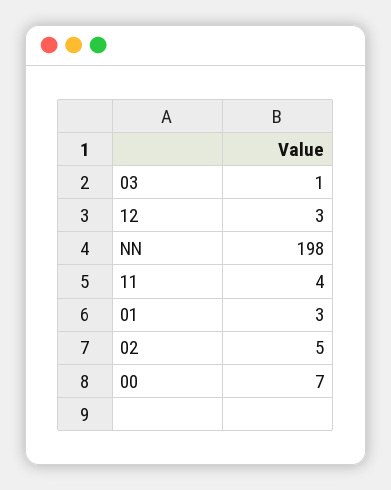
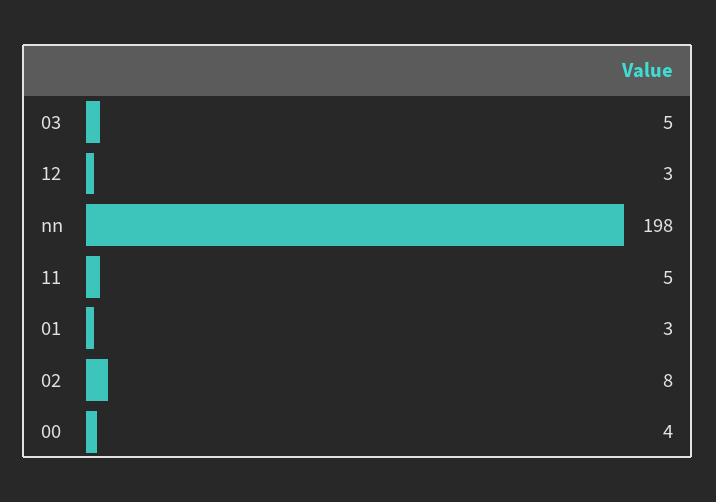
  {
-   "03": 1,
+   "03": 5,
    "12": 3,
    "NN": 198,
-   "11": 4,
+   "11": 5,
    "01": 3,
-   "02": 5,
+   "02": 8,
-   "00": 7
+   "00": 4
  }

